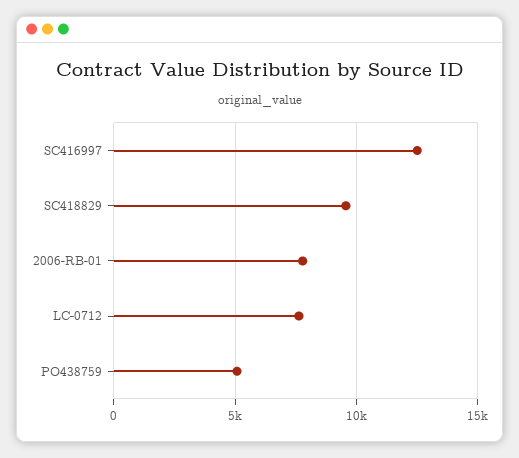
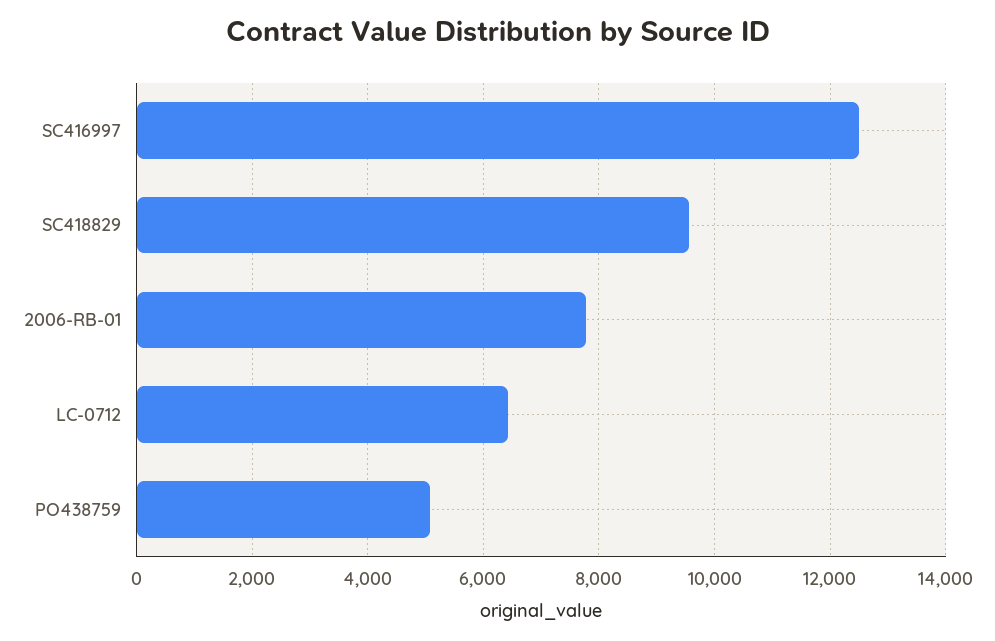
  {
    "SC416997": 12600,
    "SC418829": 9600,
    "2006-RB-01": 7800,
-   "LC-0712": 7500,
+   "LC-0712": 6400,
    "PO438759": 5000
  }

